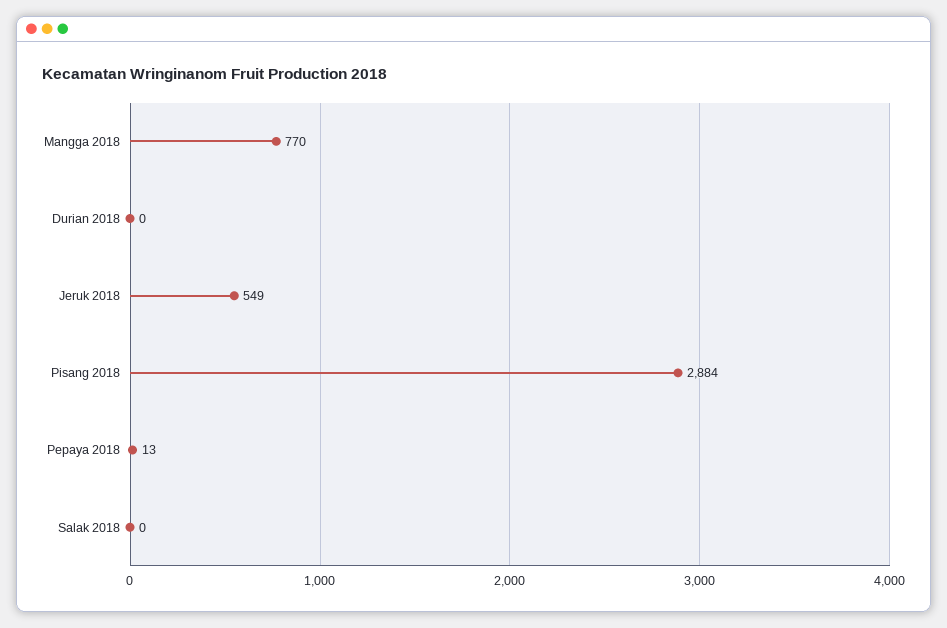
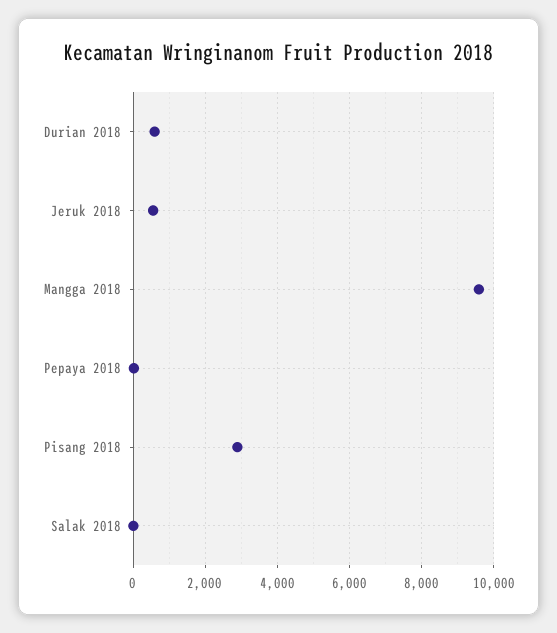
  {
-   "Mangga 2018": 770,
+   "Mangga 2018": 9600,
-   "Durian 2018": 0,
+   "Durian 2018": 600,
    "Jeruk 2018": 549,
    "Pisang 2018": 2884,
    "Pepaya 2018": 13,
    "Salak 2018": 0
  }

